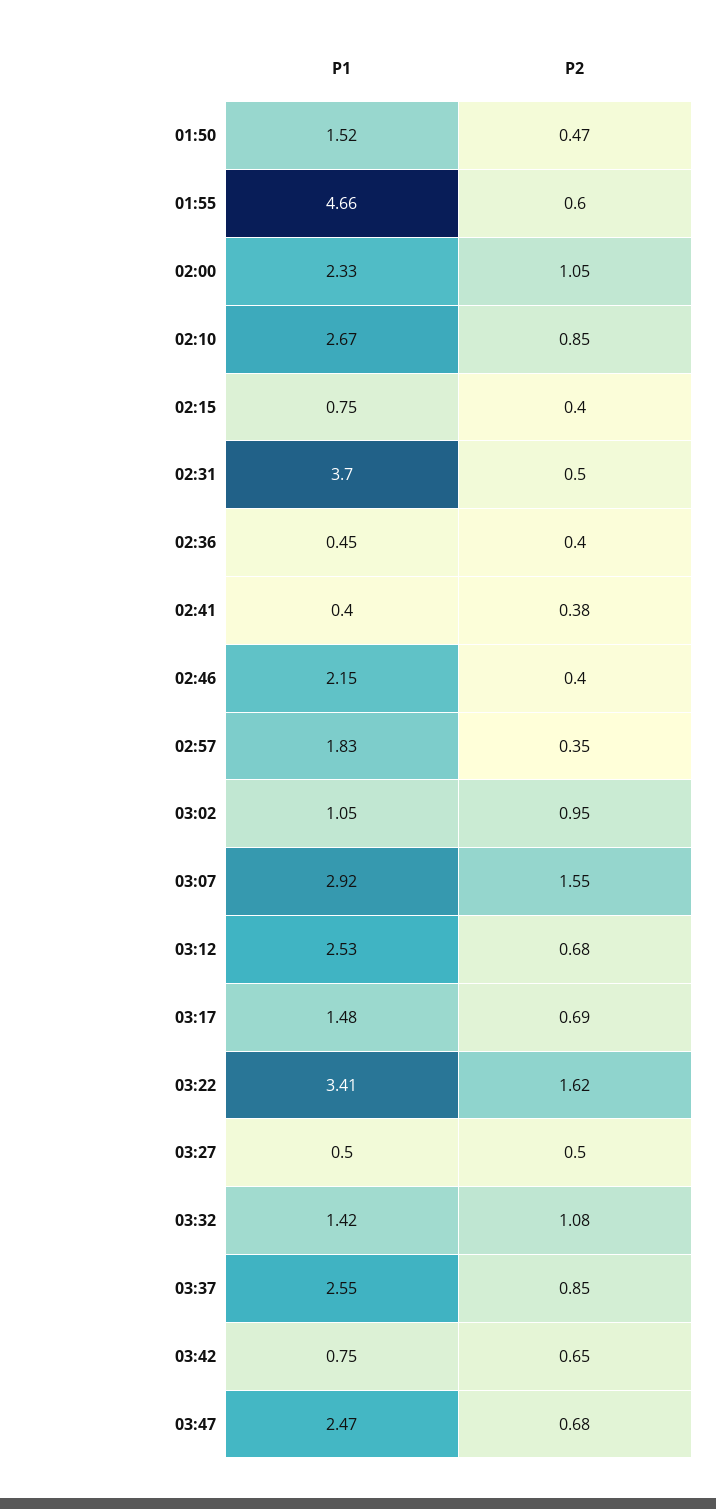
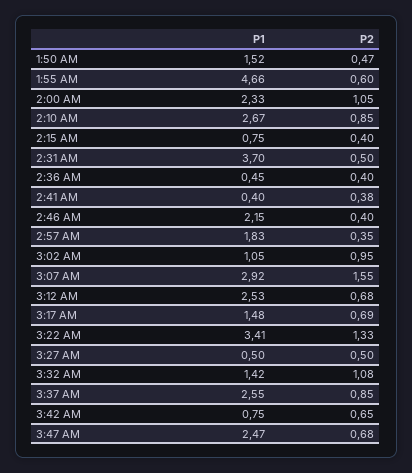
  {
    "P1": {
      "01:50": 1.52,
      "01:55": 4.66,
      "02:00": 2.33,
      "02:10": 2.67,
      "02:15": 0.75,
      "02:31": 3.7,
      "02:36": 0.45,
      "02:41": 0.4,
      "02:46": 2.15,
      "02:57": 1.83,
      "03:02": 1.05,
      "03:07": 2.92,
      "03:12": 2.53,
      "03:17": 1.48,
      "03:22": 3.41,
      "03:27": 0.5,
      "03:32": 1.42,
      "03:37": 2.55,
      "03:42": 0.75,
      "03:47": 2.47
    },
    "P2": {
      "01:50": 0.47,
      "01:55": 0.6,
      "02:00": 1.05,
      "02:10": 0.85,
      "02:15": 0.4,
      "02:31": 0.5,
      "02:36": 0.4,
      "02:41": 0.38,
      "02:46": 0.4,
      "02:57": 0.35,
      "03:02": 0.95,
      "03:07": 1.55,
      "03:12": 0.68,
      "03:17": 0.69,
-     "03:22": 1.62,
+     "03:22": 1.33,
      "03:27": 0.5,
      "03:32": 1.08,
      "03:37": 0.85,
      "03:42": 0.65,
      "03:47": 0.68
    }
  }

